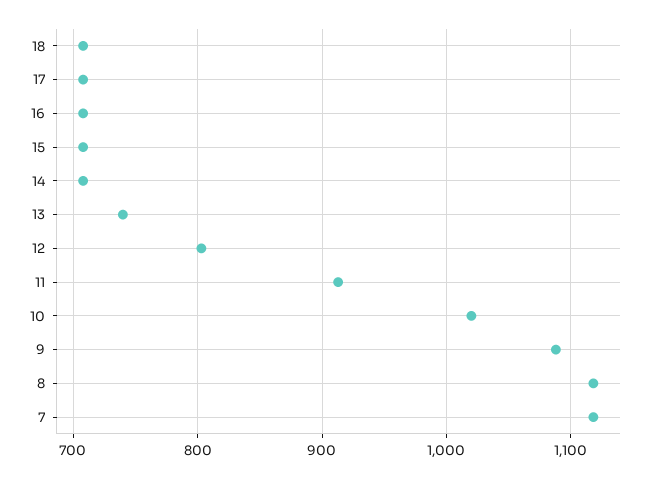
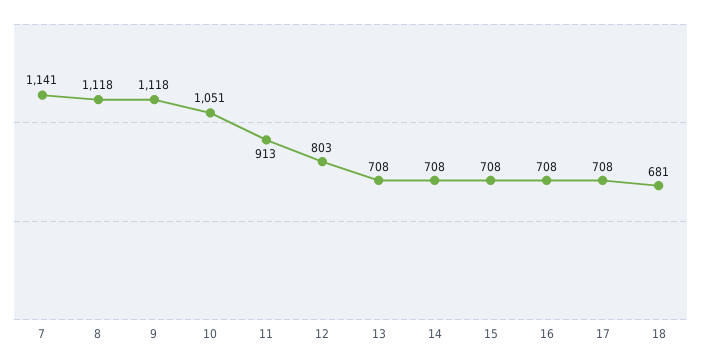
  {
-   "18": 710,
+   "18": 681,
    "17": 708,
    "16": 708,
    "15": 708,
    "14": 708,
-   "13": 740,
+   "13": 708,
    "12": 803,
    "11": 913,
-   "10": 1020,
+   "10": 1051,
-   "9": 1090,
+   "9": 1118,
    "8": 1118,
-   "7": 1120
+   "7": 1141
  }

